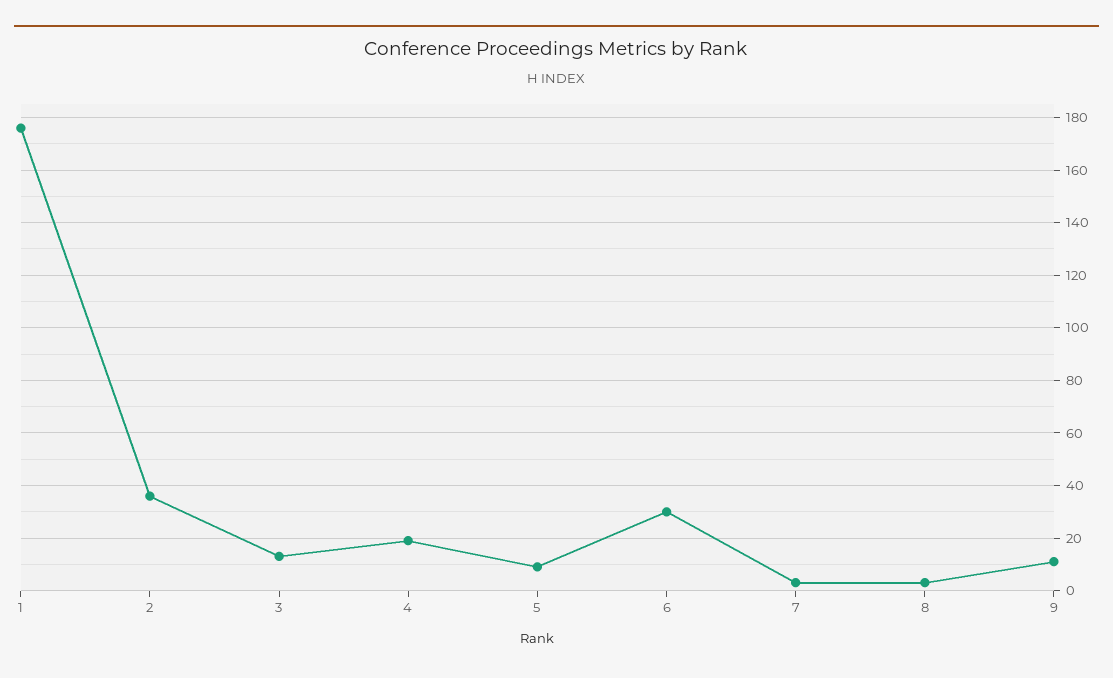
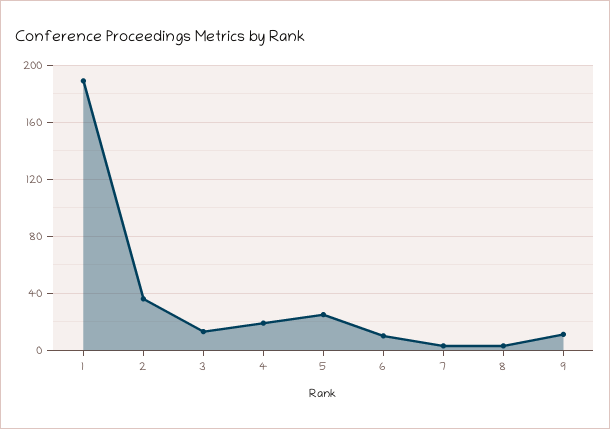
  {
-   "1": 175,
+   "1": 190,
    "2": 35,
    "3": 15,
    "4": 20,
-   "5": 10,
+   "5": 25,
-   "6": 30,
+   "6": 10,
    "7": 5,
    "8": 5,
    "9": 10
  }

